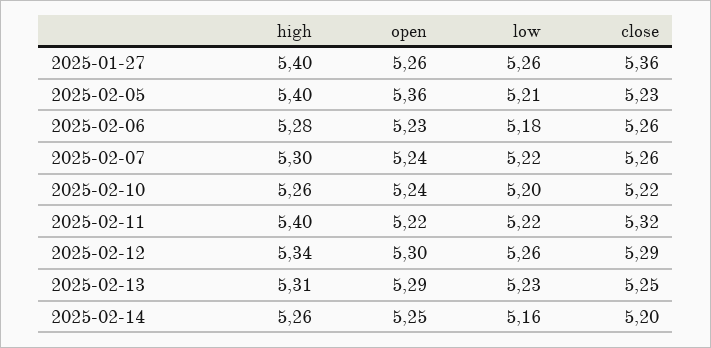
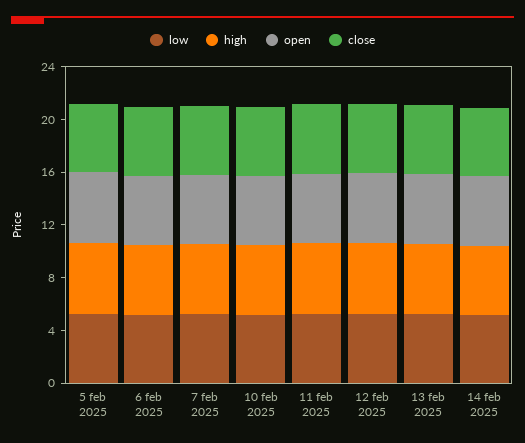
  {
    "high": {
-     "2025-01-27": 5.4,
      "2025-02-05": 5.4,
      "2025-02-06": 5.28,
      "2025-02-07": 5.3,
      "2025-02-10": 5.26,
      "2025-02-11": 5.4,
      "2025-02-12": 5.34,
      "2025-02-13": 5.31,
      "2025-02-14": 5.26
    },
    "open": {
-     "2025-01-27": 5.26,
      "2025-02-05": 5.36,
      "2025-02-06": 5.23,
      "2025-02-07": 5.24,
      "2025-02-10": 5.24,
      "2025-02-11": 5.22,
      "2025-02-12": 5.3,
      "2025-02-13": 5.29,
      "2025-02-14": 5.25
    },
    "low": {
-     "2025-01-27": 5.26,
      "2025-02-05": 5.21,
      "2025-02-06": 5.18,
      "2025-02-07": 5.22,
      "2025-02-10": 5.2,
      "2025-02-11": 5.22,
      "2025-02-12": 5.26,
      "2025-02-13": 5.23,
      "2025-02-14": 5.16
    },
    "close": {
-     "2025-01-27": 5.36,
      "2025-02-05": 5.23,
      "2025-02-06": 5.26,
      "2025-02-07": 5.26,
      "2025-02-10": 5.22,
      "2025-02-11": 5.32,
      "2025-02-12": 5.29,
      "2025-02-13": 5.25,
      "2025-02-14": 5.2
    }
  }

